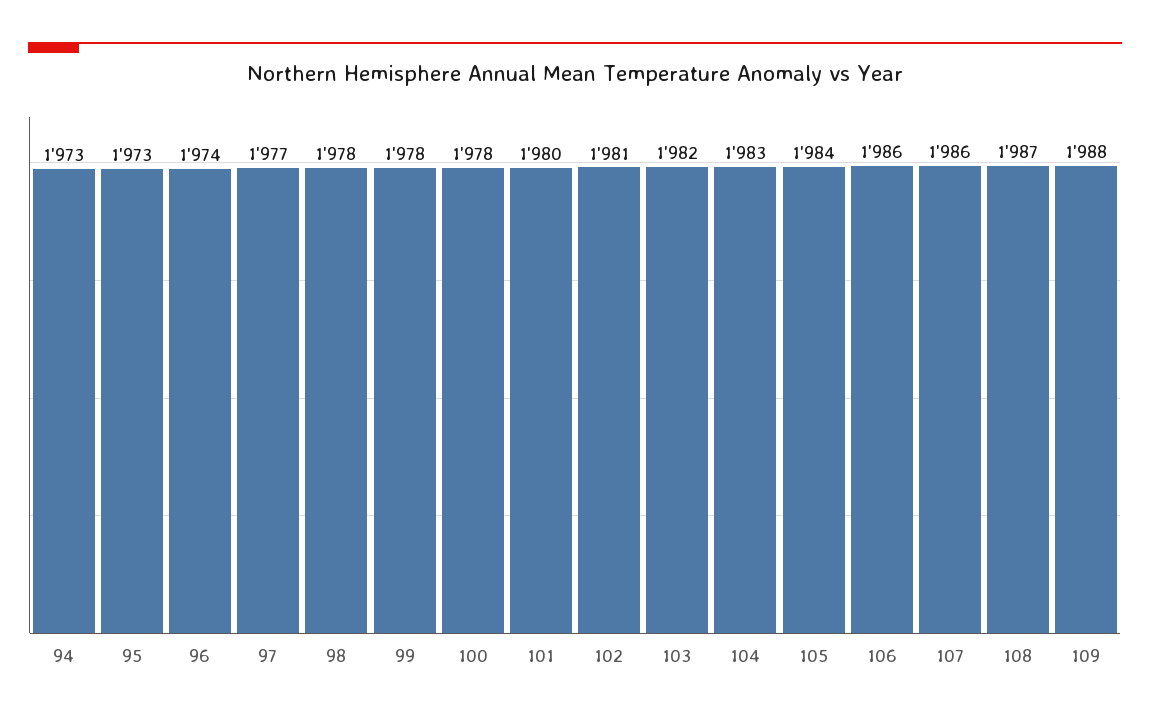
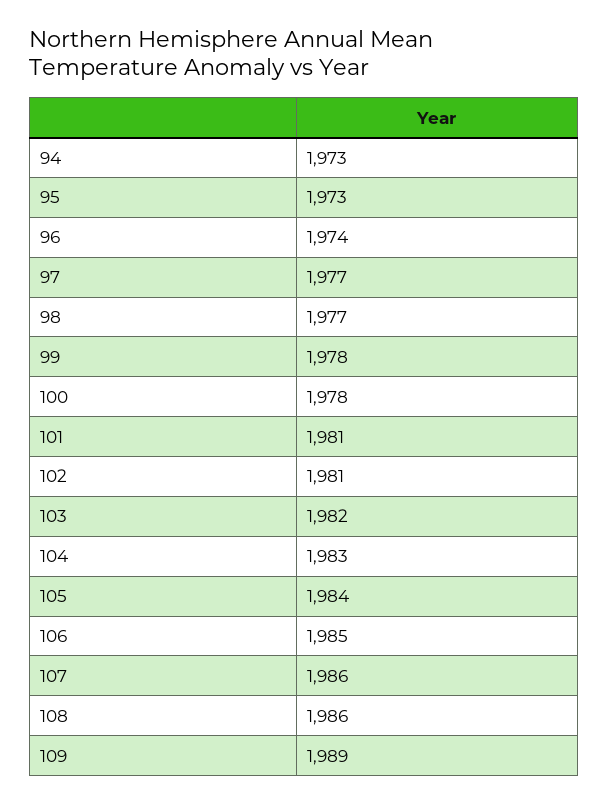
  {
    "94": 1973,
    "95": 1973,
    "96": 1974,
    "97": 1977,
-   "98": 1978,
+   "98": 1977,
    "99": 1978,
    "100": 1978,
-   "101": 1980,
+   "101": 1981,
    "102": 1981,
    "103": 1982,
    "104": 1983,
    "105": 1984,
-   "106": 1986,
+   "106": 1985,
    "107": 1986,
-   "108": 1987,
+   "108": 1986,
-   "109": 1988
+   "109": 1989
  }

